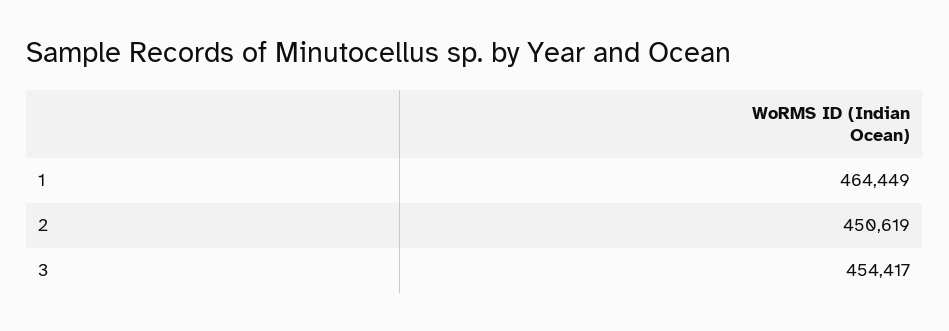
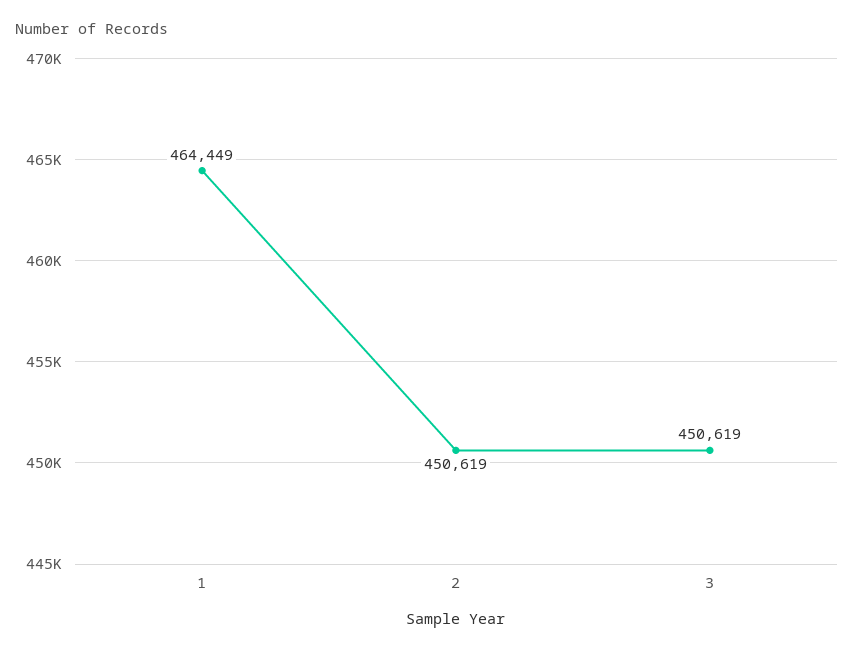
  {
    "1": 464449,
    "2": 450619,
-   "3": 454417
+   "3": 450619
  }

